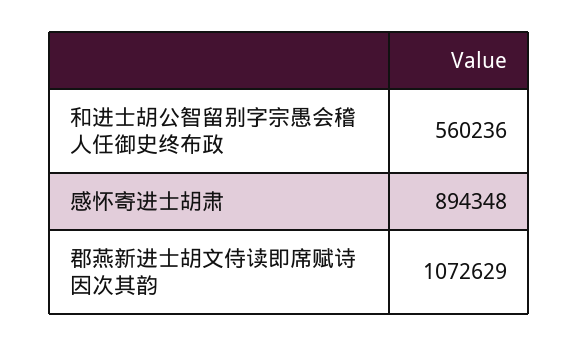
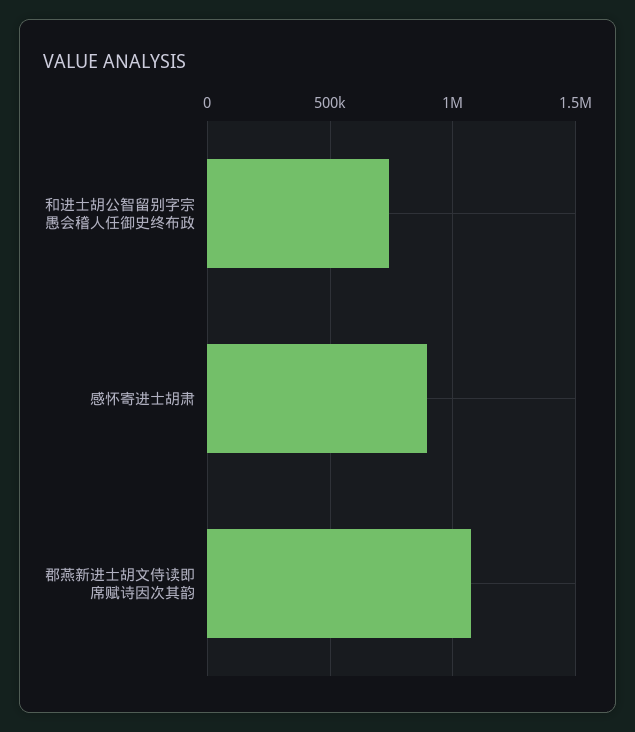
  {
-   "和进士胡公智留别字宗愚会稽人任御史终布政": 560236,
+   "和进士胡公智留别字宗愚会稽人任御史终布政": 750000,
    "感怀寄进士胡肃": 894348,
    "郡燕新进士胡文侍读即席赋诗因次其韵": 1072629
  }

